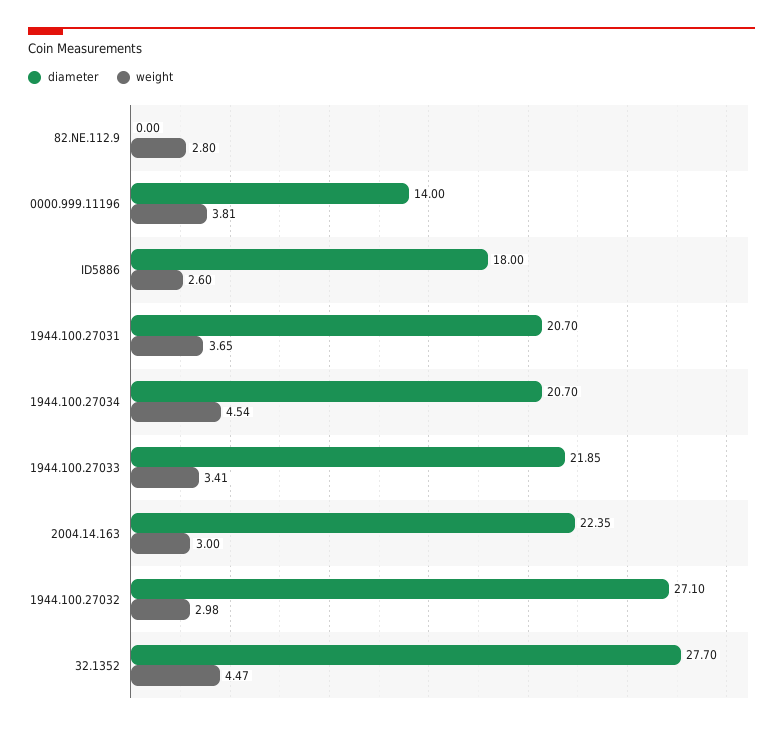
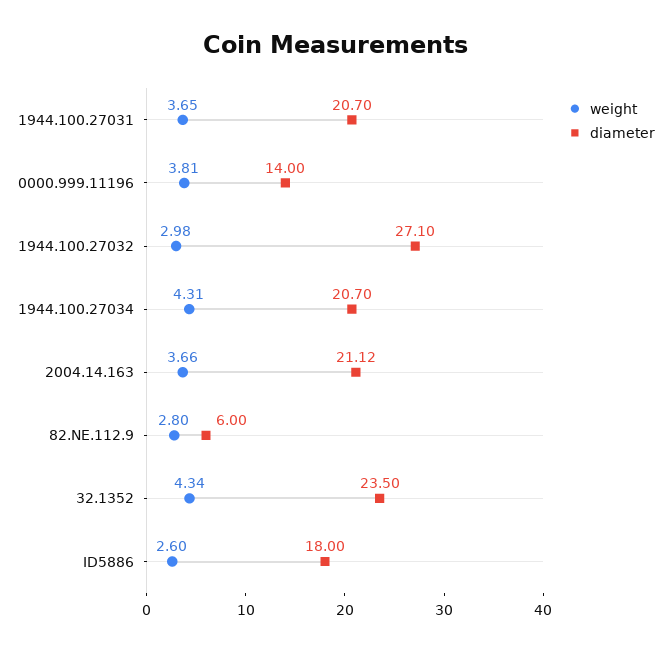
  {
    "diameter": {
-     "82.NE.112.9": 0,
+     "82.NE.112.9": 6,
      "0000.999.11196": 14,
      "ID5886": 18,
      "1944.100.27031": 20.7,
      "1944.100.27034": 20.7,
-     "1944.100.27033": 21.85,
-     "2004.14.163": 22.35,
+     "2004.14.163": 21.12,
      "1944.100.27032": 27.1,
-     "32.1352": 27.7
+     "32.1352": 23.5
    },
    "weight": {
      "82.NE.112.9": 2.8,
      "0000.999.11196": 3.81,
      "ID5886": 2.6,
      "1944.100.27031": 3.65,
-     "1944.100.27034": 4.54,
+     "1944.100.27034": 4.31,
-     "1944.100.27033": 3.41,
-     "2004.14.163": 3,
+     "2004.14.163": 3.66,
      "1944.100.27032": 2.98,
-     "32.1352": 4.47
+     "32.1352": 4.34
    }
  }

